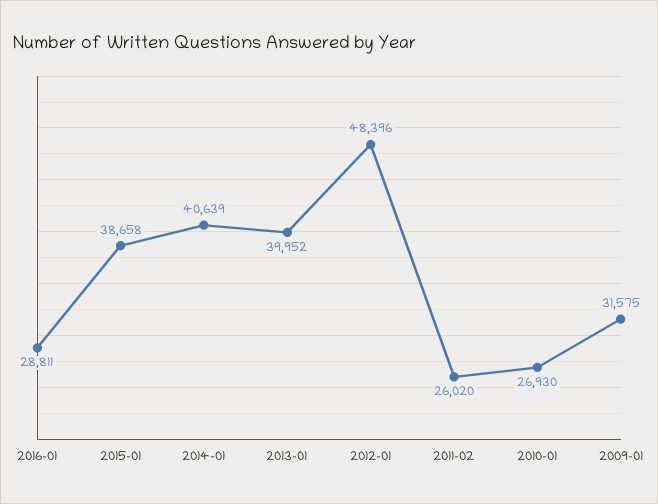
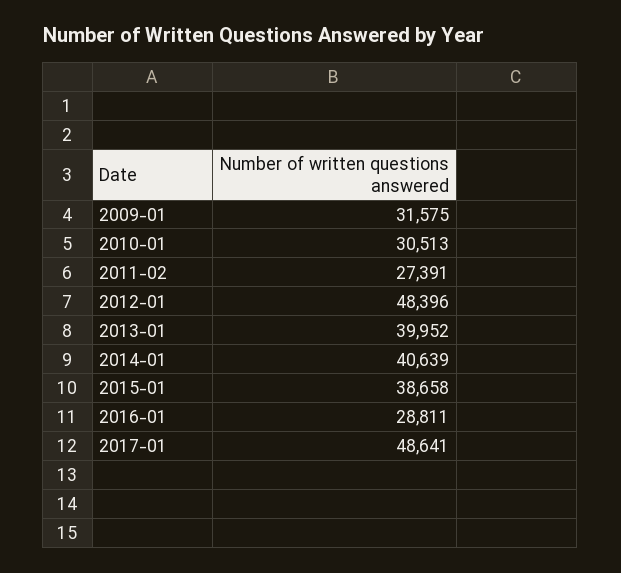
  {
    "2016-01": 28811,
    "2015-01": 38658,
    "2014-01": 40639,
    "2013-01": 39952,
    "2012-01": 48396,
-   "2011-02": 26020,
+   "2011-02": 27391,
-   "2010-01": 26930,
+   "2010-01": 30513,
-   "2009-01": 31575
+   "2009-01": 31575,
+   "2017-01": 48641
  }

